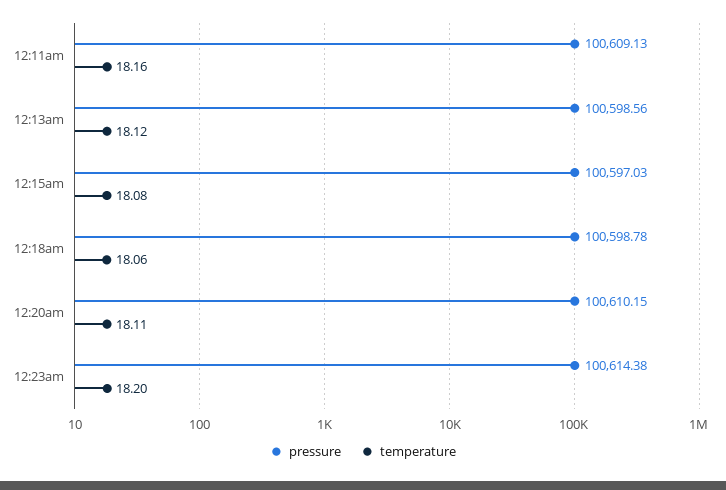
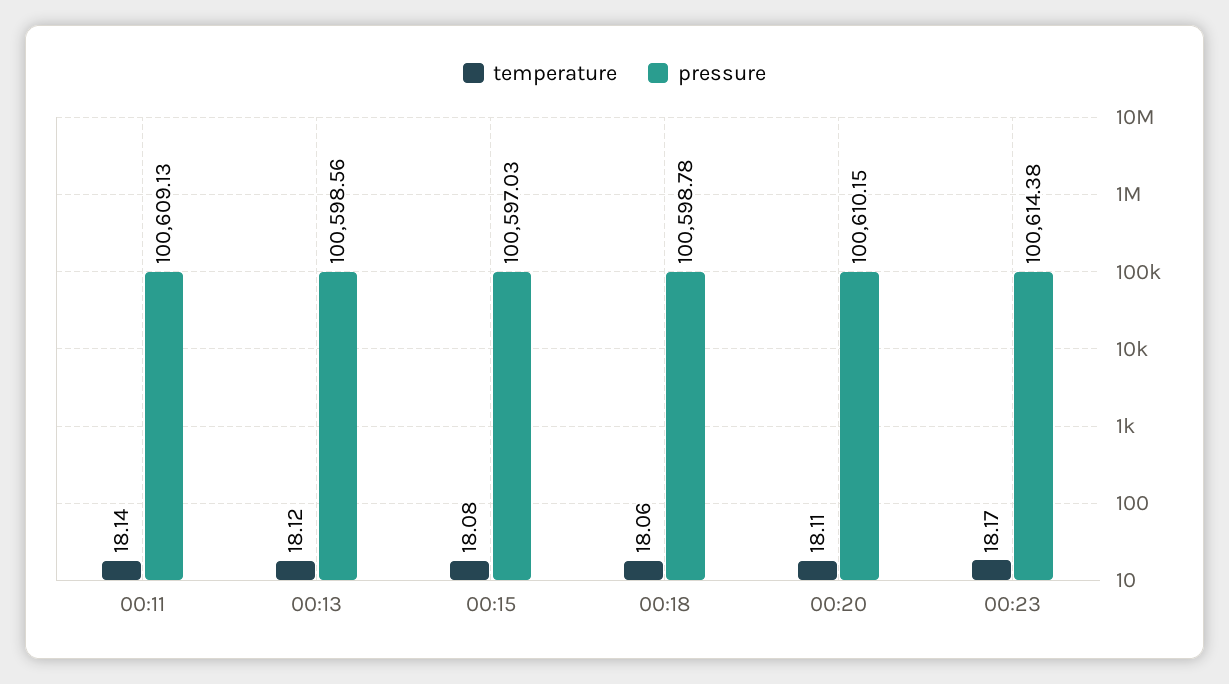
  {
    "pressure": {
      "12:11am": 100609.13,
      "12:13am": 100598.56,
      "12:15am": 100597.03,
      "12:18am": 100598.78,
      "12:20am": 100610.15,
      "12:23am": 100614.38
    },
    "temperature": {
-     "12:11am": 18.16,
+     "12:11am": 18.14,
      "12:13am": 18.12,
      "12:15am": 18.08,
      "12:18am": 18.06,
      "12:20am": 18.11,
-     "12:23am": 18.2
+     "12:23am": 18.17
    }
  }

